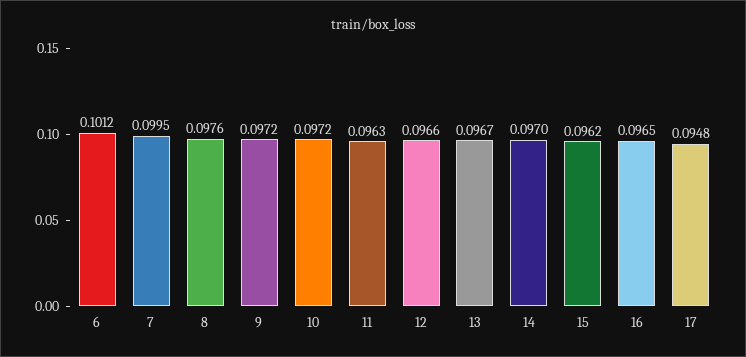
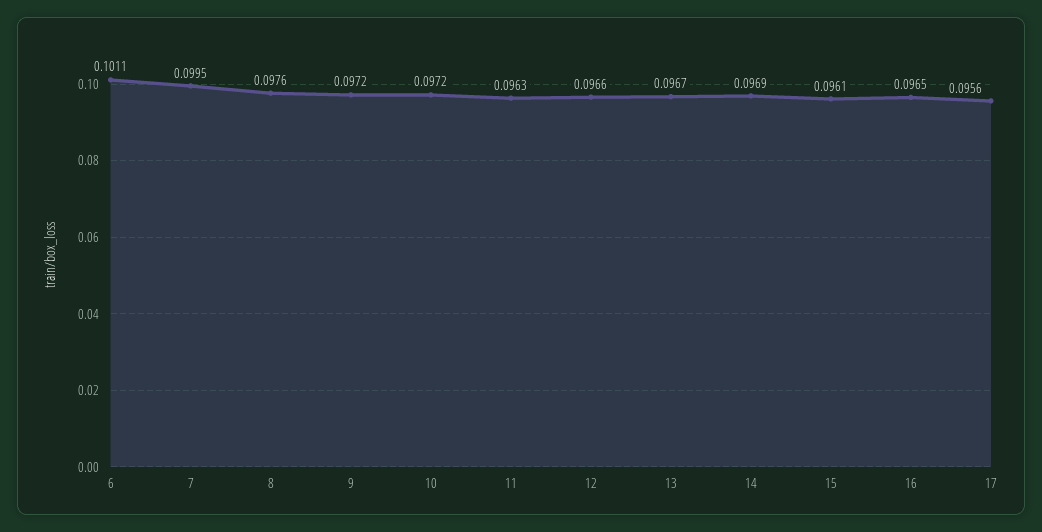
  {
-   "6": 0.1012,
+   "6": 0.1011,
    "7": 0.0995,
    "8": 0.0976,
    "9": 0.0972,
    "10": 0.0972,
    "11": 0.0963,
    "12": 0.0966,
    "13": 0.0967,
-   "14": 0.097,
+   "14": 0.0969,
-   "15": 0.0962,
+   "15": 0.0961,
    "16": 0.0965,
-   "17": 0.0948
+   "17": 0.0956
  }

